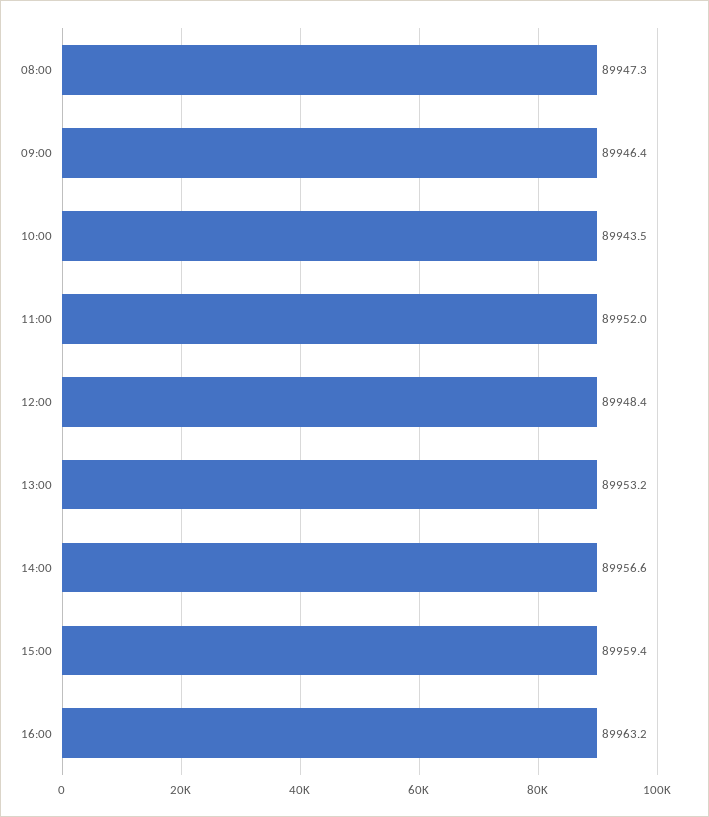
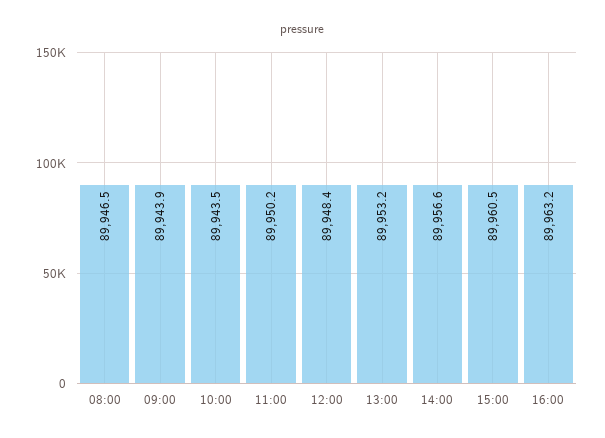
  {
-   "08:00": 89947.3,
+   "08:00": 89946.5,
-   "09:00": 89946.4,
+   "09:00": 89943.9,
    "10:00": 89943.5,
-   "11:00": 89952,
+   "11:00": 89950.2,
    "12:00": 89948.4,
    "13:00": 89953.2,
    "14:00": 89956.6,
-   "15:00": 89959.4,
+   "15:00": 89960.5,
    "16:00": 89963.2
  }

